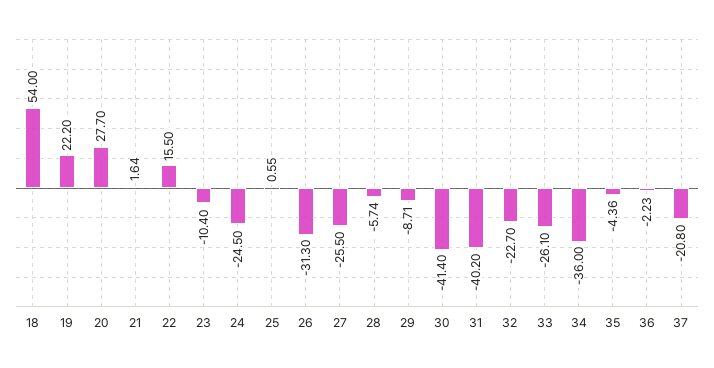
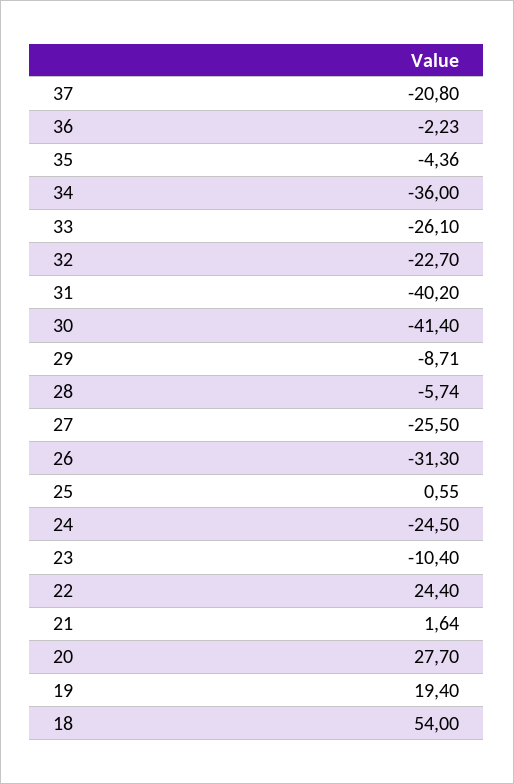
  {
    "18": 54,
-   "19": 22.2,
+   "19": 19.4,
    "20": 27.7,
    "21": 1.64,
-   "22": 15.5,
+   "22": 24.4,
    "23": -10.4,
    "24": -24.5,
    "25": 0.55,
    "26": -31.3,
    "27": -25.5,
    "28": -5.74,
    "29": -8.71,
    "30": -41.4,
    "31": -40.2,
    "32": -22.7,
    "33": -26.1,
    "34": -36,
    "35": -4.36,
    "36": -2.23,
    "37": -20.8
  }

